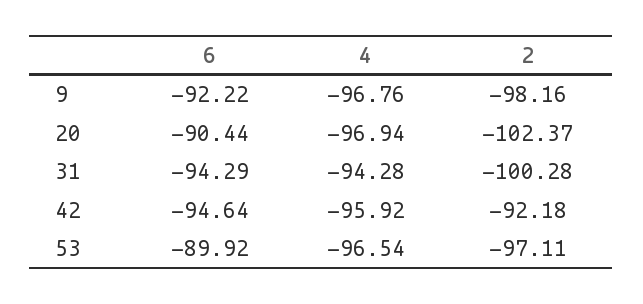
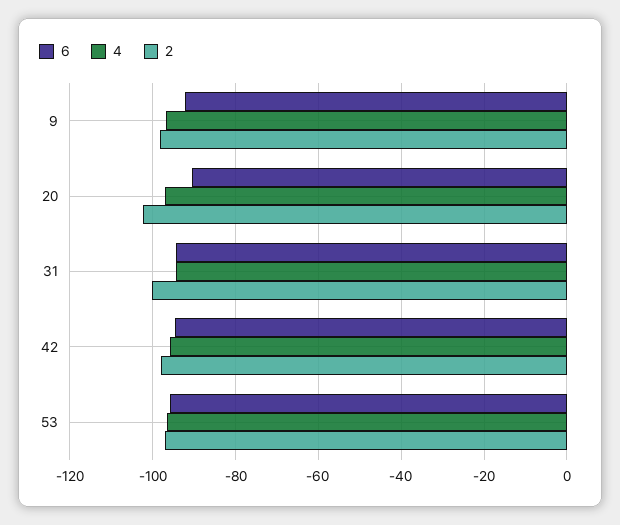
  {
    "6": {
      "9": -92.22,
      "20": -90.44,
      "31": -94.29,
      "42": -94.64,
-     "53": -89.92
+     "53": -96
    },
    "4": {
      "9": -96.76,
      "20": -96.94,
      "31": -94.28,
      "42": -95.92,
      "53": -96.54
    },
    "2": {
      "9": -98.16,
      "20": -102.37,
      "31": -100.28,
-     "42": -92.18,
+     "42": -98,
      "53": -97.11
    }
  }

